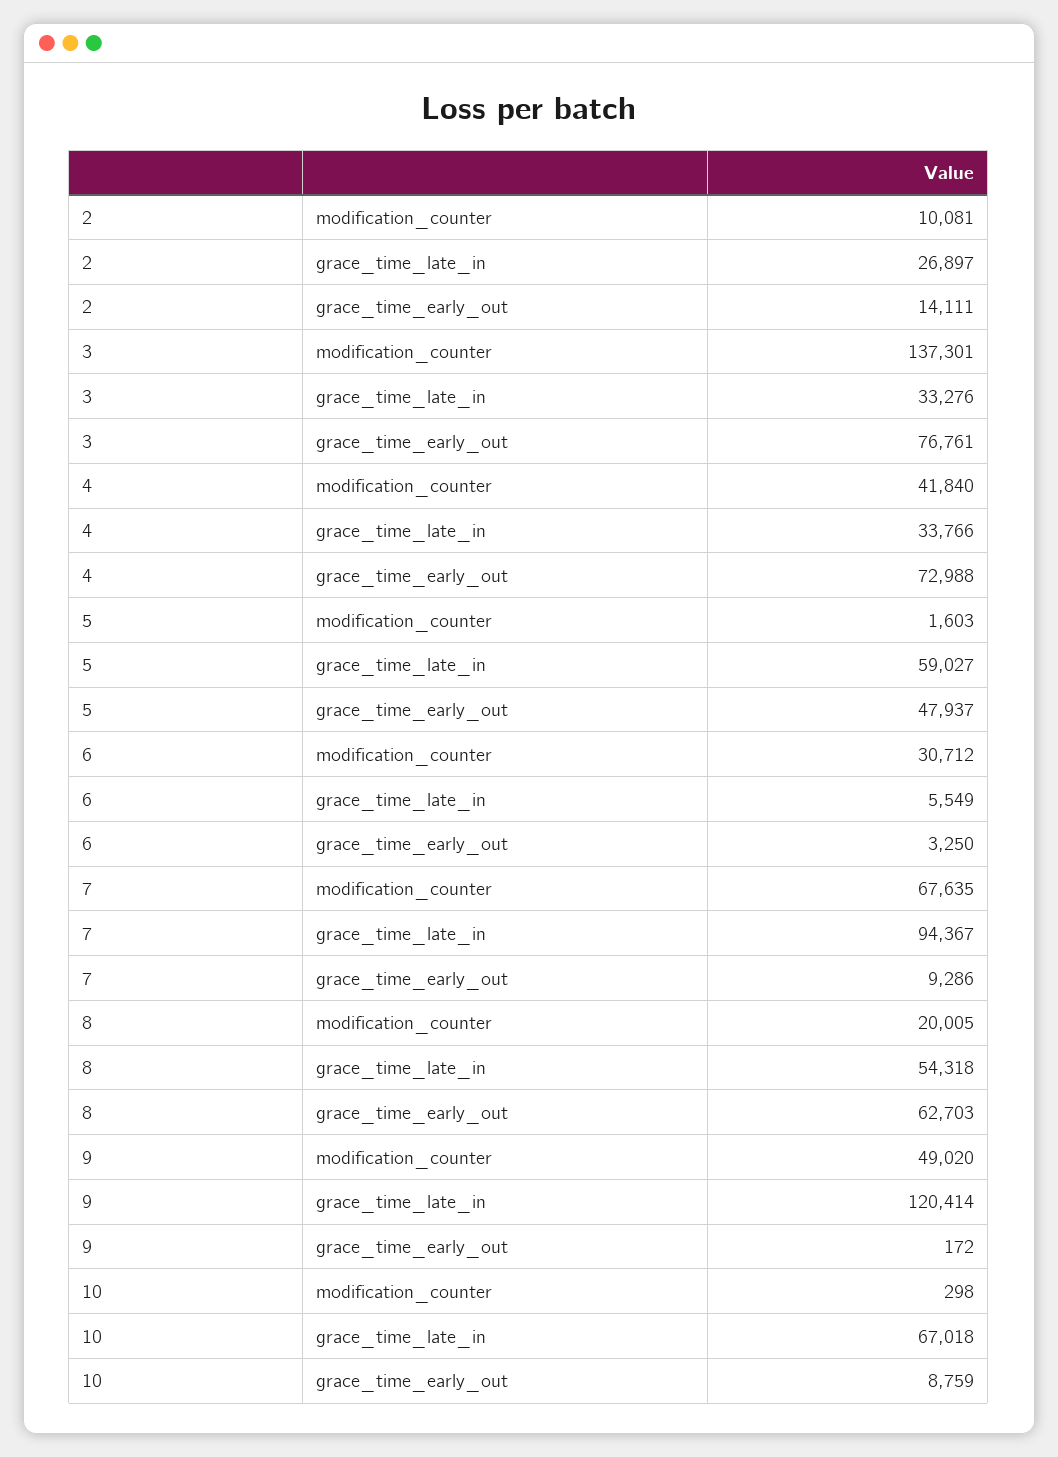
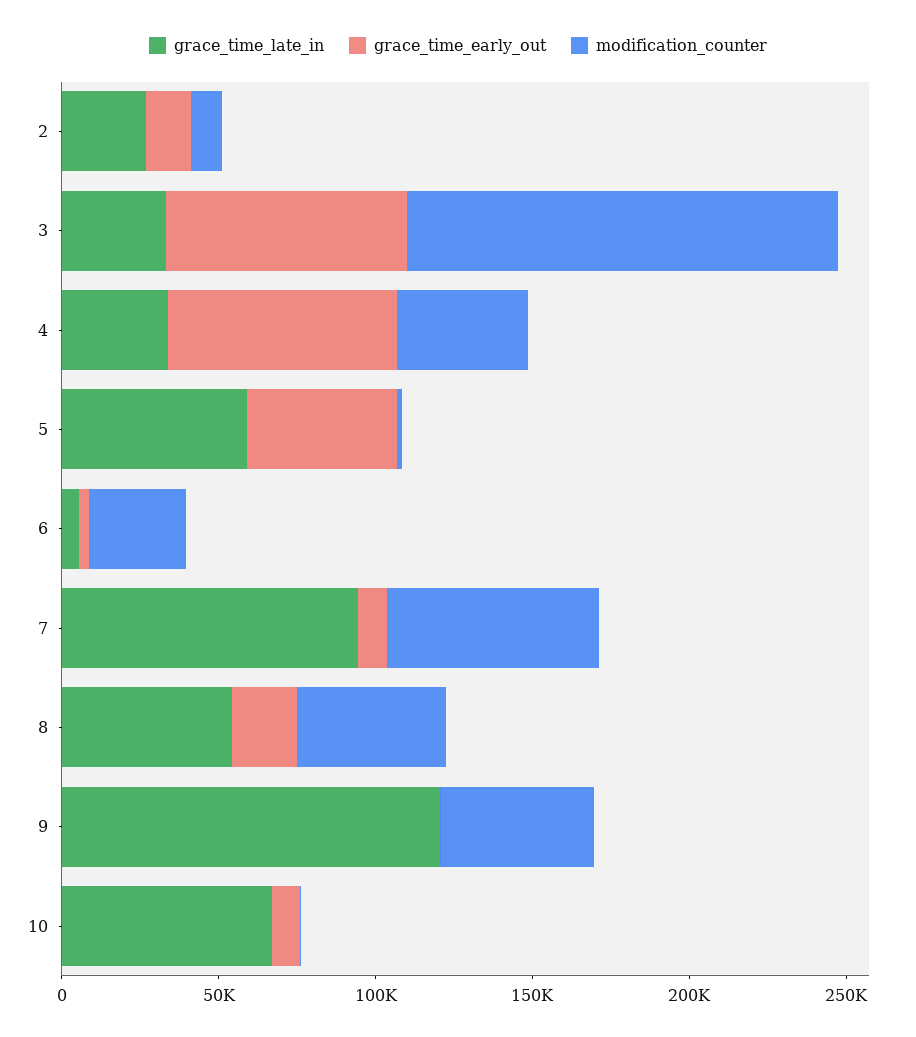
  {
    "modification_counter": {
      "2": 10081,
      "3": 137301,
      "4": 41840,
      "5": 1603,
      "6": 30712,
      "7": 67635,
-     "8": 20005,
+     "8": 50000,
      "9": 49020,
      "10": 298
    },
    "grace_time_late_in": {
      "2": 26897,
      "3": 33276,
      "4": 33766,
      "5": 59027,
      "6": 5549,
      "7": 94367,
      "8": 54318,
      "9": 120414,
      "10": 67018
    },
    "grace_time_early_out": {
      "2": 14111,
      "3": 76761,
      "4": 72988,
      "5": 47937,
      "6": 3250,
      "7": 9286,
-     "8": 62703,
+     "8": 20000,
      "9": 172,
      "10": 8759
    }
  }

